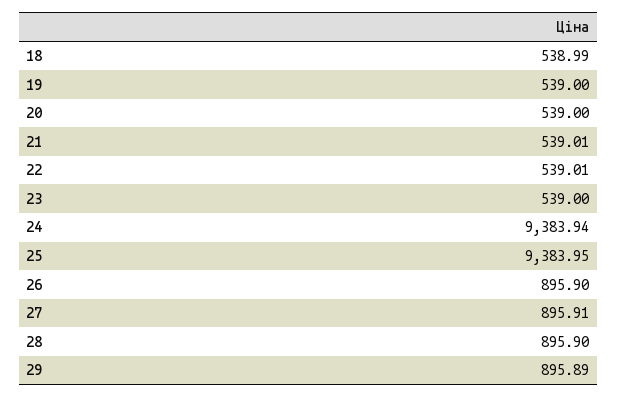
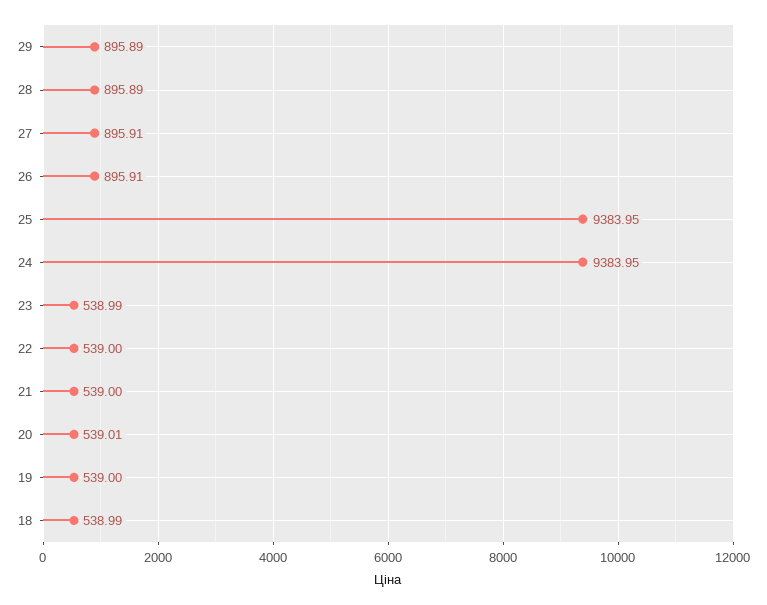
  {
    "18": 538.99,
    "19": 539,
-   "20": 539,
+   "20": 539.01,
-   "21": 539.01,
+   "21": 539,
-   "22": 539.01,
+   "22": 539,
-   "23": 539,
+   "23": 538.99,
-   "24": 9383.94,
+   "24": 9383.95,
    "25": 9383.95,
-   "26": 895.9,
+   "26": 895.91,
    "27": 895.91,
-   "28": 895.9,
+   "28": 895.89,
    "29": 895.89
  }

